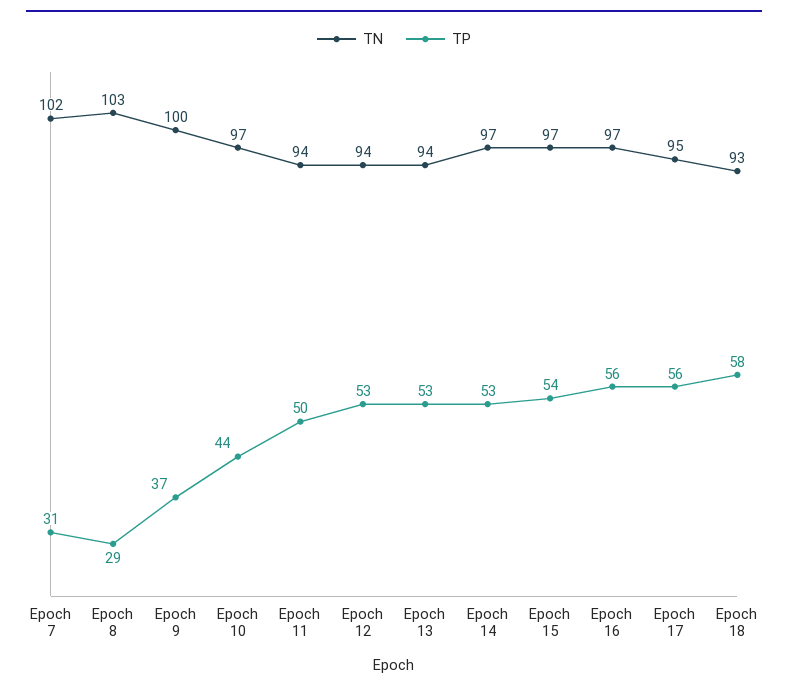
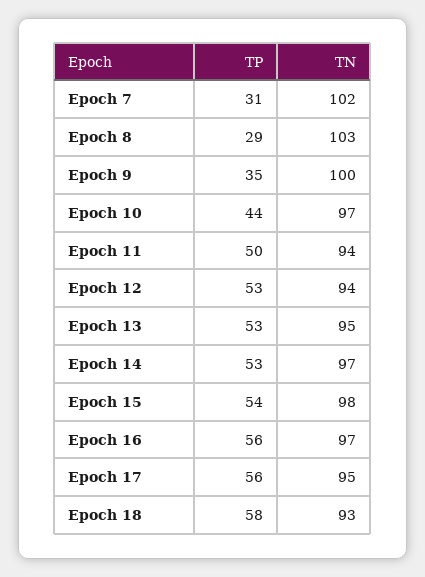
  {
    "TN": {
      "Epoch 7": 102,
      "Epoch 8": 103,
      "Epoch 9": 100,
      "Epoch 10": 97,
      "Epoch 11": 94,
      "Epoch 12": 94,
-     "Epoch 13": 94,
+     "Epoch 13": 95,
      "Epoch 14": 97,
-     "Epoch 15": 97,
+     "Epoch 15": 98,
      "Epoch 16": 97,
      "Epoch 17": 95,
      "Epoch 18": 93
    },
    "TP": {
      "Epoch 7": 31,
      "Epoch 8": 29,
-     "Epoch 9": 37,
+     "Epoch 9": 35,
      "Epoch 10": 44,
      "Epoch 11": 50,
      "Epoch 12": 53,
      "Epoch 13": 53,
      "Epoch 14": 53,
      "Epoch 15": 54,
      "Epoch 16": 56,
      "Epoch 17": 56,
      "Epoch 18": 58
    }
  }

